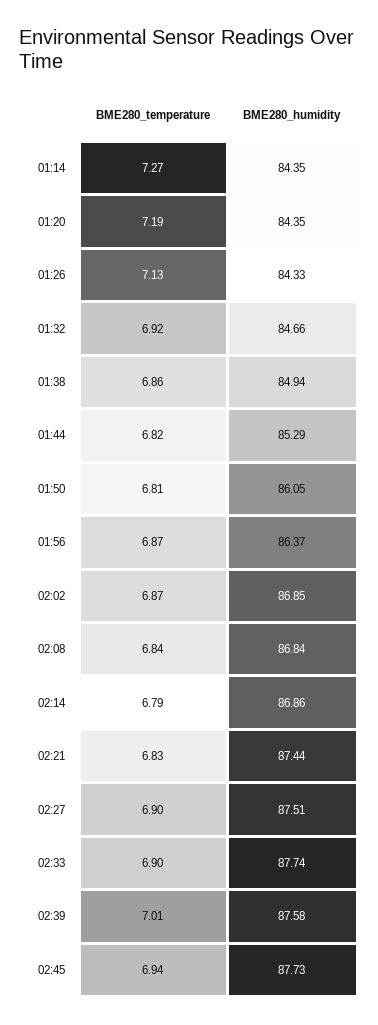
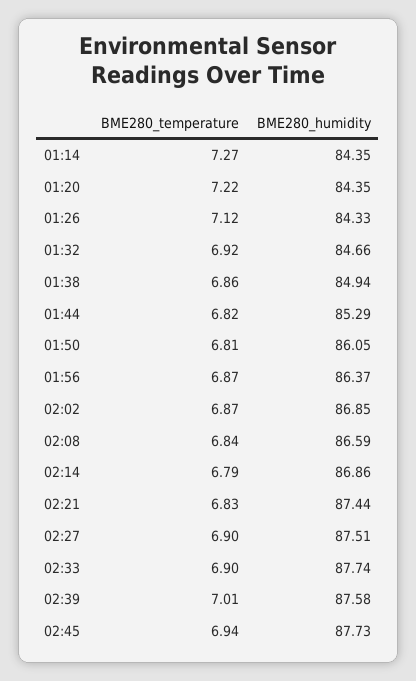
  {
    "BME280_temperature": {
      "01:14": 7.27,
-     "01:20": 7.19,
+     "01:20": 7.22,
-     "01:26": 7.13,
+     "01:26": 7.12,
      "01:32": 6.92,
      "01:38": 6.86,
      "01:44": 6.82,
      "01:50": 6.81,
      "01:56": 6.87,
      "02:02": 6.87,
      "02:08": 6.84,
      "02:14": 6.79,
      "02:21": 6.83,
      "02:27": 6.9,
      "02:33": 6.9,
      "02:39": 7.01,
      "02:45": 6.94
    },
    "BME280_humidity": {
      "01:14": 84.35,
      "01:20": 84.35,
      "01:26": 84.33,
      "01:32": 84.66,
      "01:38": 84.94,
      "01:44": 85.29,
      "01:50": 86.05,
      "01:56": 86.37,
      "02:02": 86.85,
-     "02:08": 86.84,
+     "02:08": 86.59,
      "02:14": 86.86,
      "02:21": 87.44,
      "02:27": 87.51,
      "02:33": 87.74,
      "02:39": 87.58,
      "02:45": 87.73
    }
  }

